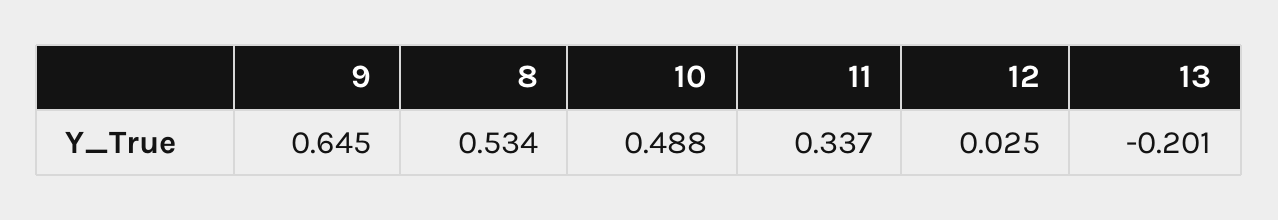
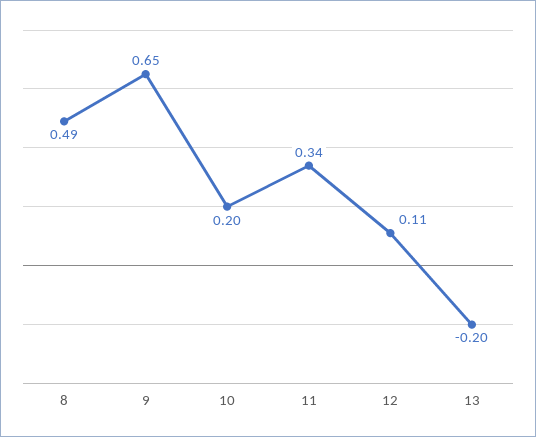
  {
    "9": 0.645,
-   "8": 0.534,
+   "8": 0.49,
-   "10": 0.488,
+   "10": 0.2,
    "11": 0.337,
-   "12": 0.025,
+   "12": 0.11,
    "13": -0.201
  }

